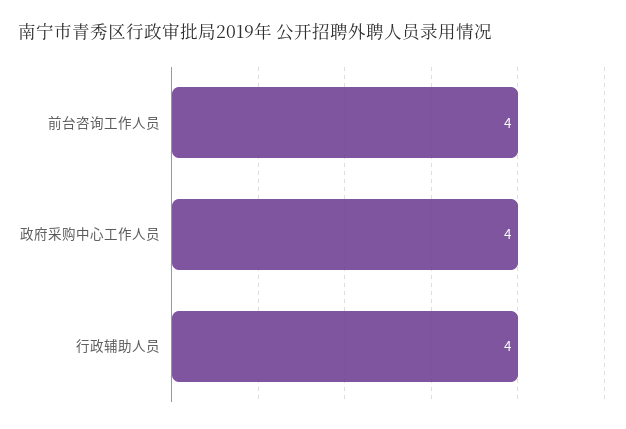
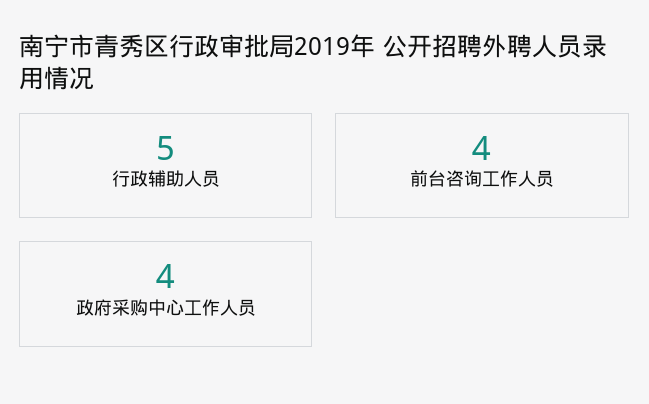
  {
    "前台咨询工作人员": 4,
    "政府采购中心工作人员": 4,
-   "行政辅助人员": 4
+   "行政辅助人员": 5
  }

